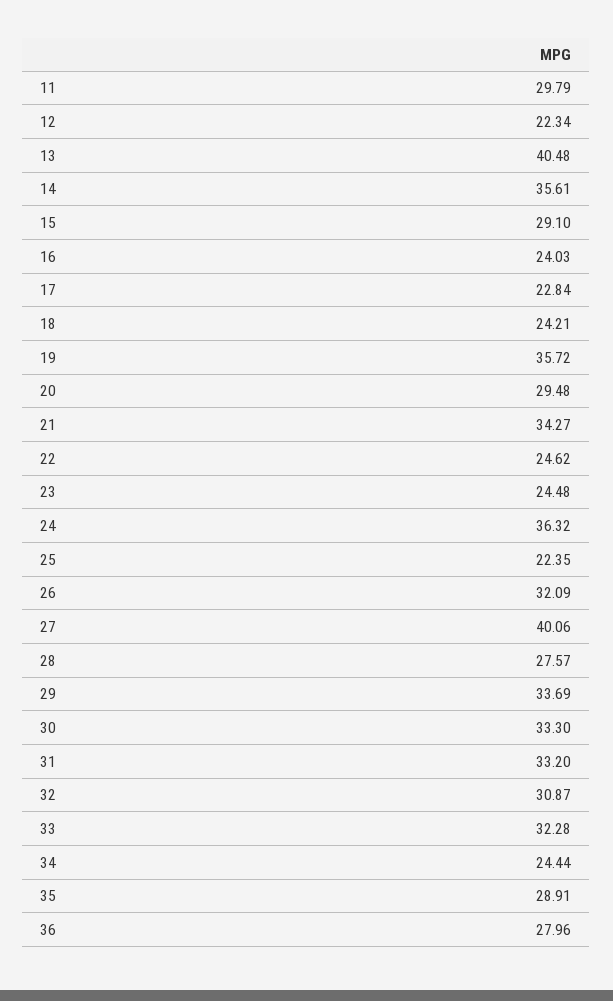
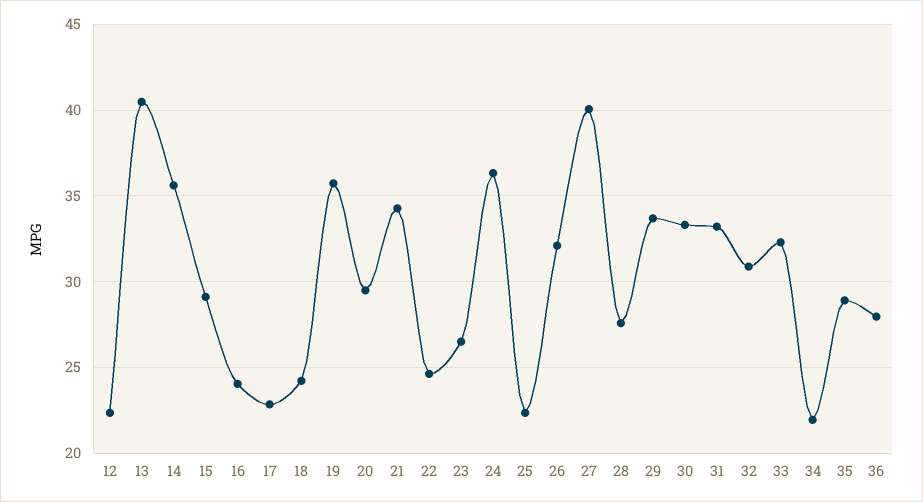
  {
-   "11": 29.79,
    "12": 22.34,
    "13": 40.48,
    "14": 35.61,
    "15": 29.1,
    "16": 24.03,
    "17": 22.84,
    "18": 24.21,
    "19": 35.72,
    "20": 29.48,
    "21": 34.27,
    "22": 24.62,
-   "23": 24.48,
+   "23": 26.5,
    "24": 36.32,
    "25": 22.35,
    "26": 32.09,
    "27": 40.06,
    "28": 27.57,
    "29": 33.69,
    "30": 33.3,
    "31": 33.2,
    "32": 30.87,
    "33": 32.28,
-   "34": 24.44,
+   "34": 22,
    "35": 28.91,
    "36": 27.96
  }

